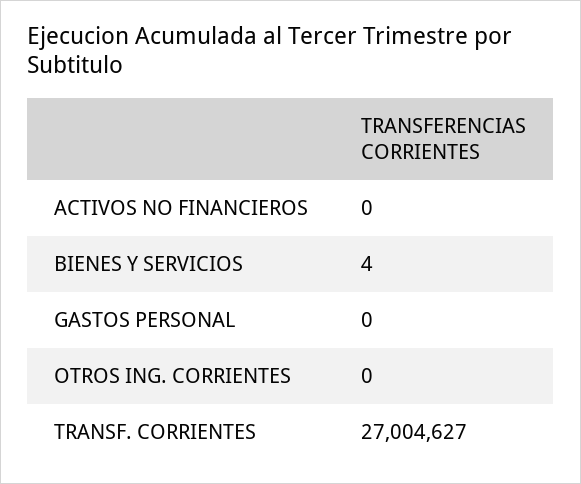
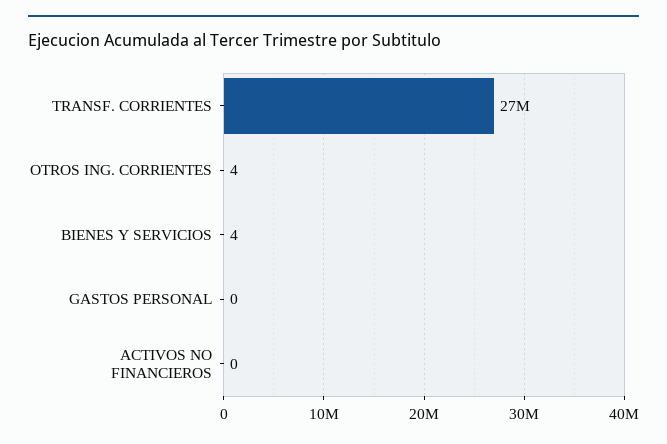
  {
    "ACTIVOS NO FINANCIEROS": 0,
    "BIENES Y SERVICIOS": 4,
    "GASTOS PERSONAL": 0,
-   "OTROS ING. CORRIENTES": 0,
+   "OTROS ING. CORRIENTES": 4,
    "TRANSF. CORRIENTES": 27004627
  }

